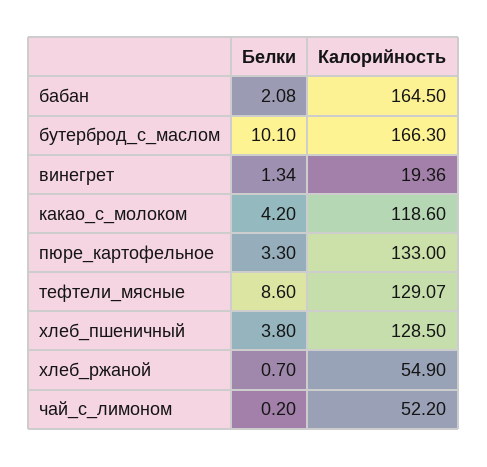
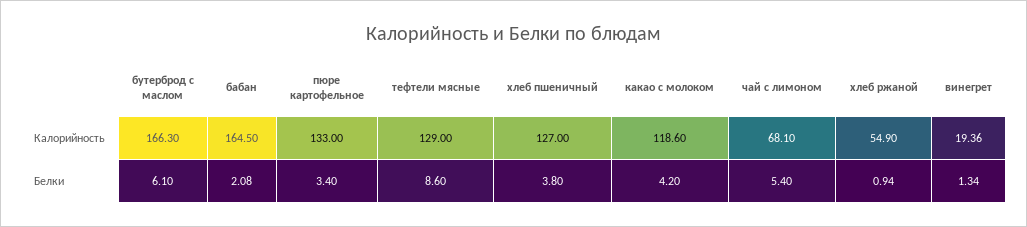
  {
    "Белки": {
      "бабан": 2.08,
-     "бутерброд_с_маслом": 10.1,
+     "бутерброд_с_маслом": 6.1,
      "винегрет": 1.34,
      "какао_с_молоком": 4.2,
-     "пюре_картофельное": 3.3,
+     "пюре_картофельное": 3.4,
      "тефтели_мясные": 8.6,
      "хлеб_пшеничный": 3.8,
-     "хлеб_ржаной": 0.7,
+     "хлеб_ржаной": 0.94,
-     "чай_с_лимоном": 0.2
+     "чай_с_лимоном": 5.4
    },
    "Калорийность": {
      "бабан": 164.5,
      "бутерброд_с_маслом": 166.3,
      "винегрет": 19.36,
      "какао_с_молоком": 118.6,
      "пюре_картофельное": 133,
-     "тефтели_мясные": 129.07,
+     "тефтели_мясные": 129,
-     "хлеб_пшеничный": 128.5,
+     "хлеб_пшеничный": 127,
      "хлеб_ржаной": 54.9,
-     "чай_с_лимоном": 52.2
+     "чай_с_лимоном": 68.1
    }
  }

